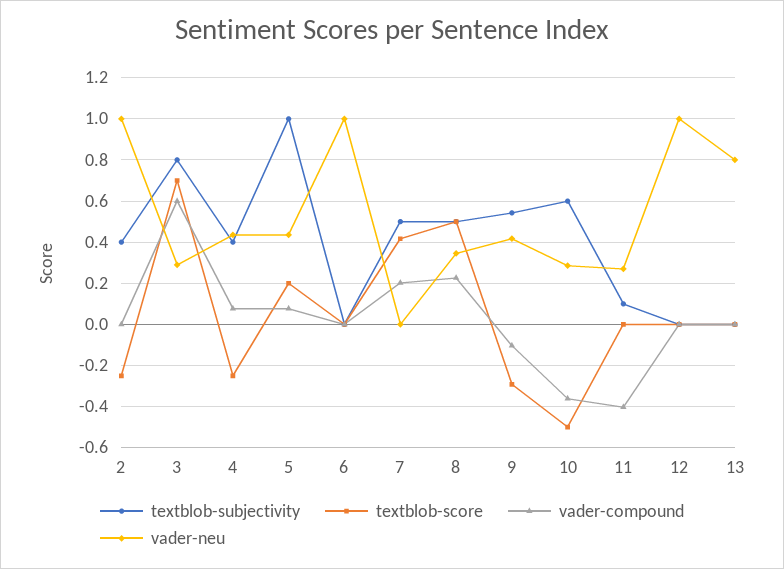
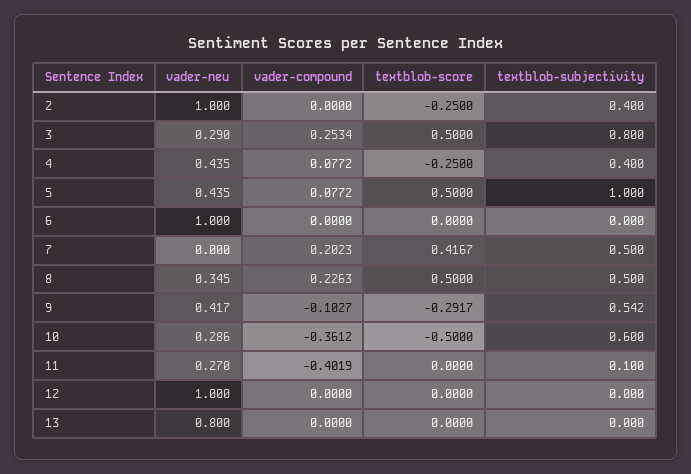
  {
    "textblob-subjectivity": {
      "2": 0.4,
      "3": 0.8,
      "4": 0.4,
      "5": 1,
      "6": 0,
      "7": 0.5,
      "8": 0.5,
      "9": 0.542,
      "10": 0.6,
      "11": 0.1,
      "12": 0,
      "13": 0
    },
    "textblob-score": {
      "2": -0.25,
-     "3": 0.7,
+     "3": 0.5,
      "4": -0.25,
-     "5": 0.2,
+     "5": 0.5,
      "6": 0,
      "7": 0.4167,
      "8": 0.5,
      "9": -0.2917,
      "10": -0.5,
      "11": 0,
      "12": 0,
      "13": 0
    },
    "vader-compound": {
      "2": 0,
-     "3": 0.6,
+     "3": 0.2534,
      "4": 0.0772,
      "5": 0.0772,
      "6": 0,
      "7": 0.2023,
      "8": 0.2263,
      "9": -0.1027,
      "10": -0.3612,
      "11": -0.4019,
      "12": 0,
      "13": 0
    },
    "vader-neu": {
      "2": 1,
      "3": 0.29,
      "4": 0.435,
      "5": 0.435,
      "6": 1,
      "7": 0,
      "8": 0.345,
      "9": 0.417,
      "10": 0.286,
      "11": 0.27,
      "12": 1,
      "13": 0.8
    }
  }

